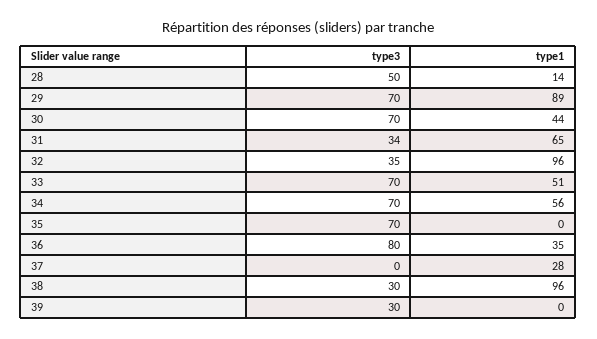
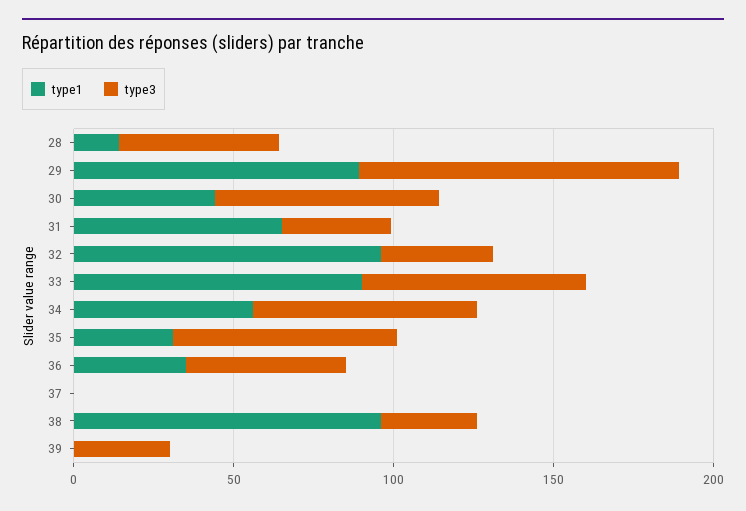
  {
    "type3": {
      "28": 50,
-     "29": 70,
+     "29": 100,
      "30": 70,
      "31": 34,
      "32": 35,
      "33": 70,
      "34": 70,
      "35": 70,
-     "36": 80,
+     "36": 50,
      "37": 0,
      "38": 30,
      "39": 30
    },
    "type1": {
      "28": 14,
      "29": 89,
      "30": 44,
      "31": 65,
      "32": 96,
-     "33": 51,
+     "33": 90,
      "34": 56,
-     "35": 0,
+     "35": 30,
      "36": 35,
-     "37": 28,
+     "37": 0,
      "38": 96,
      "39": 0
    }
  }

